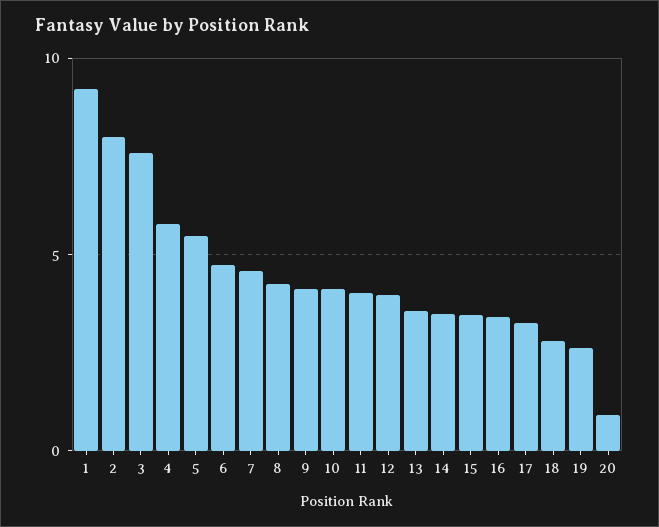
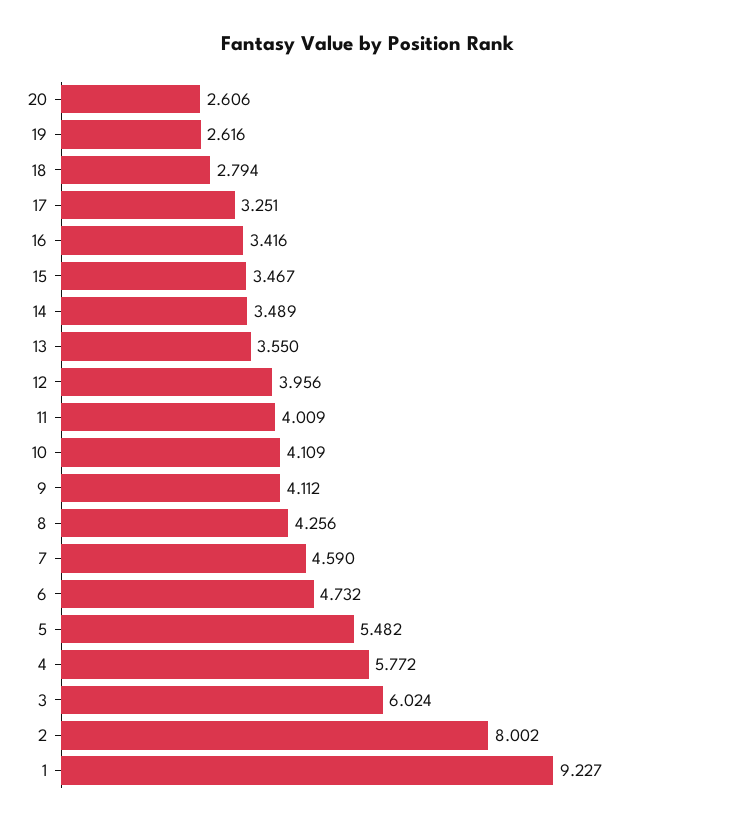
  {
    "1": 9.227,
    "2": 8.002,
-   "3": 7.5,
+   "3": 6.024,
    "4": 5.772,
    "5": 5.482,
    "6": 4.732,
    "7": 4.59,
    "8": 4.256,
    "9": 4.112,
    "10": 4.109,
    "11": 4.009,
    "12": 3.956,
    "13": 3.55,
    "14": 3.489,
    "15": 3.467,
    "16": 3.416,
    "17": 3.251,
    "18": 2.794,
    "19": 2.616,
-   "20": 1
+   "20": 2.606
  }

